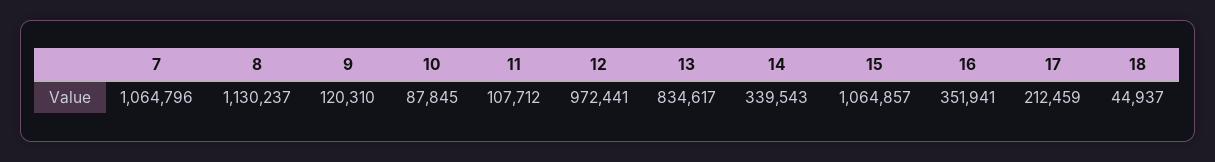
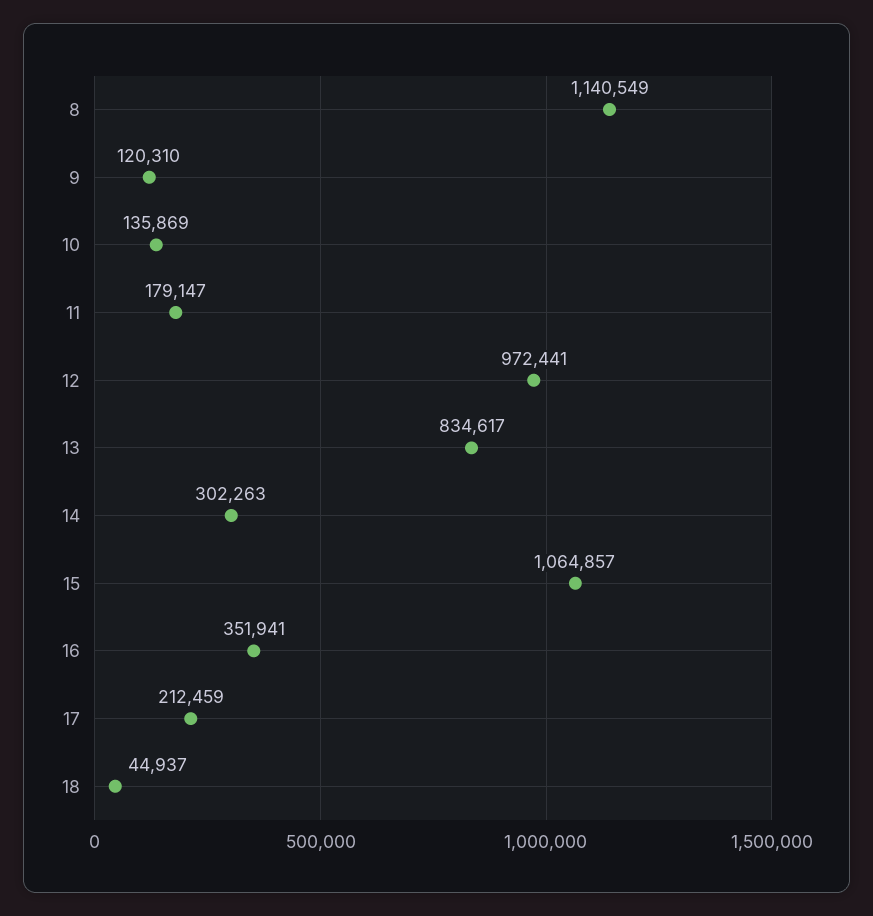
  {
-   "7": 1064796,
-   "8": 1130237,
+   "8": 1140549,
    "9": 120310,
-   "10": 87845,
+   "10": 135869,
-   "11": 107712,
+   "11": 179147,
    "12": 972441,
    "13": 834617,
-   "14": 339543,
+   "14": 302263,
    "15": 1064857,
    "16": 351941,
    "17": 212459,
    "18": 44937
  }

